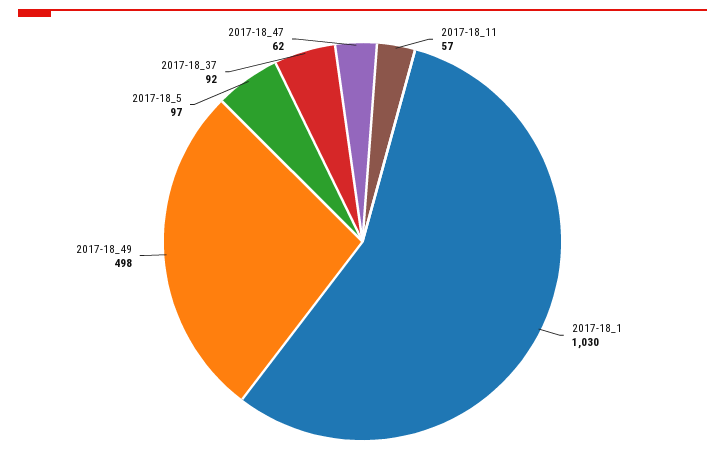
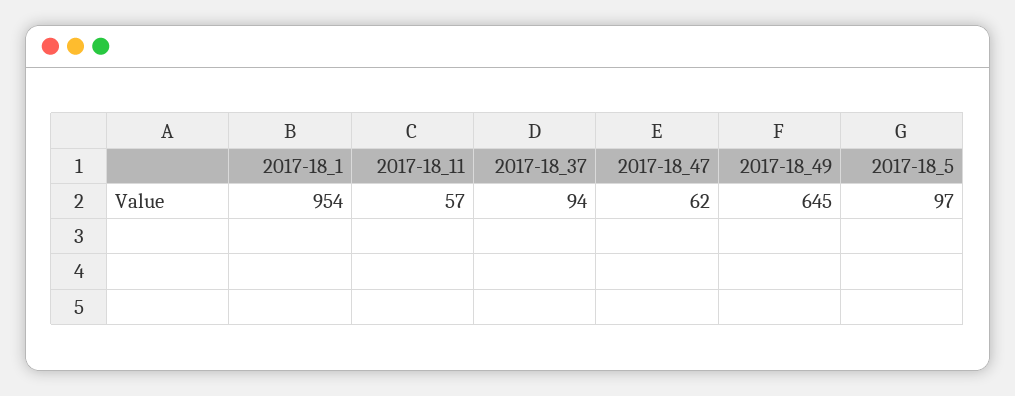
  {
    "2017-18_11": 57,
-   "2017-18_1": 1030,
+   "2017-18_1": 954,
-   "2017-18_49": 498,
+   "2017-18_49": 645,
    "2017-18_5": 97,
-   "2017-18_37": 92,
+   "2017-18_37": 94,
    "2017-18_47": 62
  }

